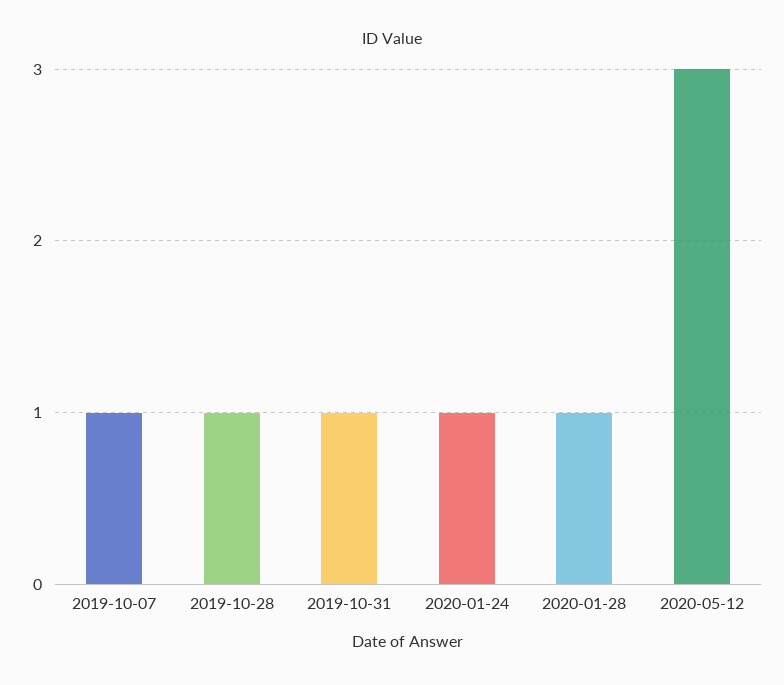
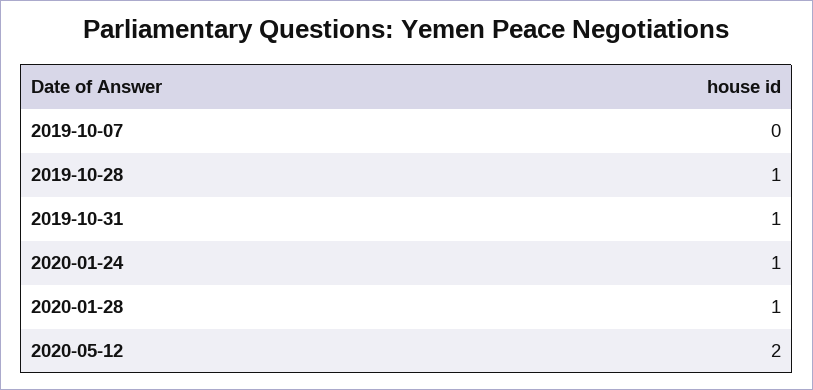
  {
-   "2019-10-07": 1,
+   "2019-10-07": 0,
    "2019-10-28": 1,
    "2019-10-31": 1,
    "2020-01-24": 1,
    "2020-01-28": 1,
-   "2020-05-12": 3
+   "2020-05-12": 2
  }

